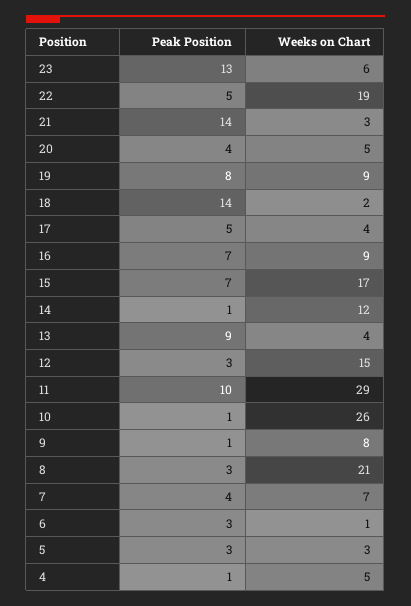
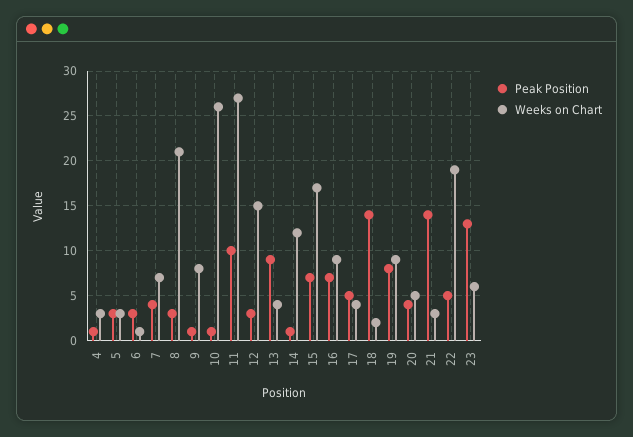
  {
    "Peak Position": {
      "23": 13,
      "22": 5,
      "21": 14,
      "20": 4,
      "19": 8,
      "18": 14,
      "17": 5,
      "16": 7,
      "15": 7,
      "14": 1,
      "13": 9,
      "12": 3,
      "11": 10,
      "10": 1,
      "9": 1,
      "8": 3,
      "7": 4,
      "6": 3,
      "5": 3,
      "4": 1
    },
    "Weeks on Chart": {
      "23": 6,
      "22": 19,
      "21": 3,
      "20": 5,
      "19": 9,
      "18": 2,
      "17": 4,
      "16": 9,
      "15": 17,
      "14": 12,
      "13": 4,
      "12": 15,
-     "11": 29,
+     "11": 27,
      "10": 26,
      "9": 8,
      "8": 21,
      "7": 7,
      "6": 1,
      "5": 3,
-     "4": 5
+     "4": 3
    }
  }

